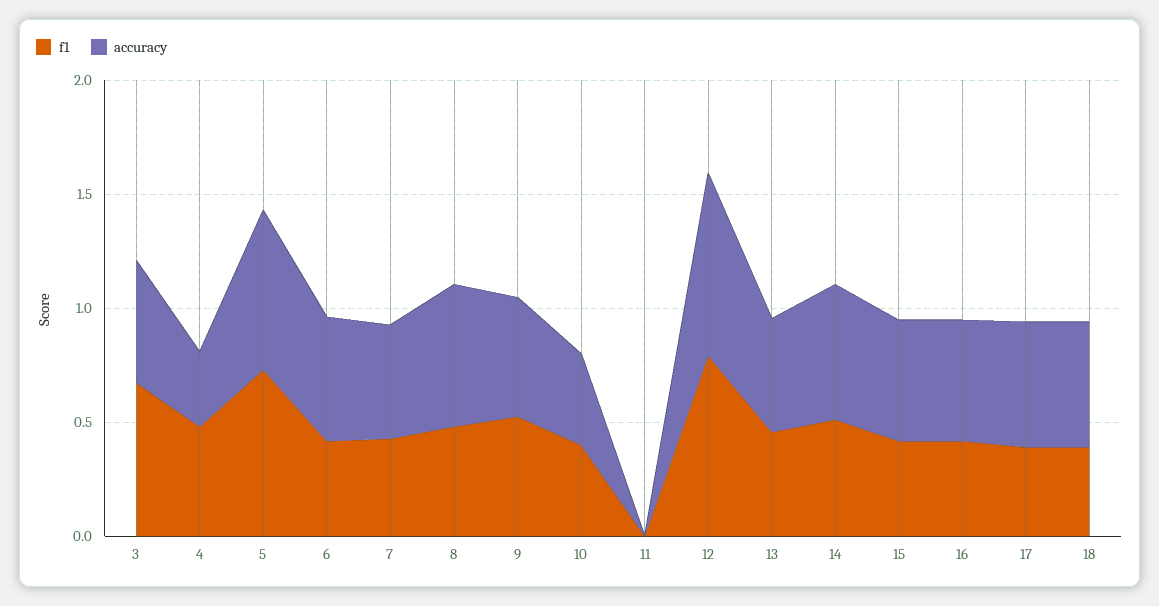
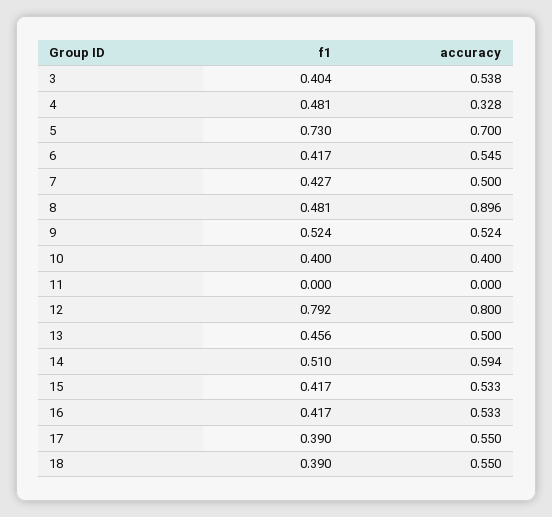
  {
    "f1": {
-     "3": 0.7,
+     "3": 0.404,
      "4": 0.481,
      "5": 0.73,
      "6": 0.417,
      "7": 0.427,
      "8": 0.481,
      "9": 0.524,
      "10": 0.4,
      "11": 0,
      "12": 0.792,
      "13": 0.456,
      "14": 0.51,
      "15": 0.417,
      "16": 0.417,
      "17": 0.39,
      "18": 0.39
    },
    "accuracy": {
      "3": 0.538,
      "4": 0.328,
      "5": 0.7,
      "6": 0.545,
      "7": 0.5,
-     "8": 0.6,
+     "8": 0.896,
      "9": 0.524,
      "10": 0.4,
      "11": 0,
      "12": 0.8,
      "13": 0.5,
      "14": 0.594,
      "15": 0.533,
      "16": 0.533,
      "17": 0.55,
      "18": 0.55
    }
  }

